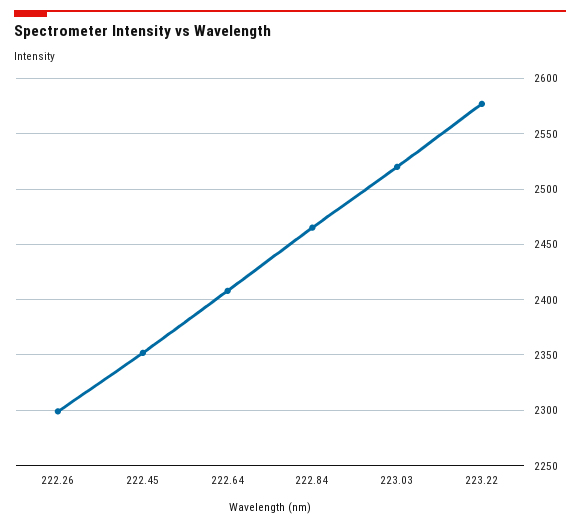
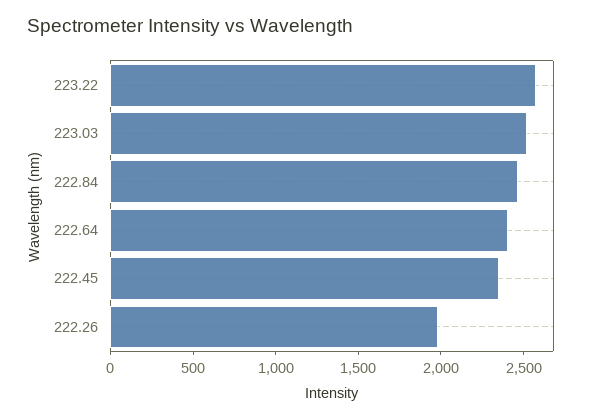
  {
-   "222.26": 2300,
+   "222.26": 2000,
    "222.45": 2350,
    "222.64": 2410,
    "222.84": 2470,
    "223.03": 2520,
    "223.22": 2580
  }

